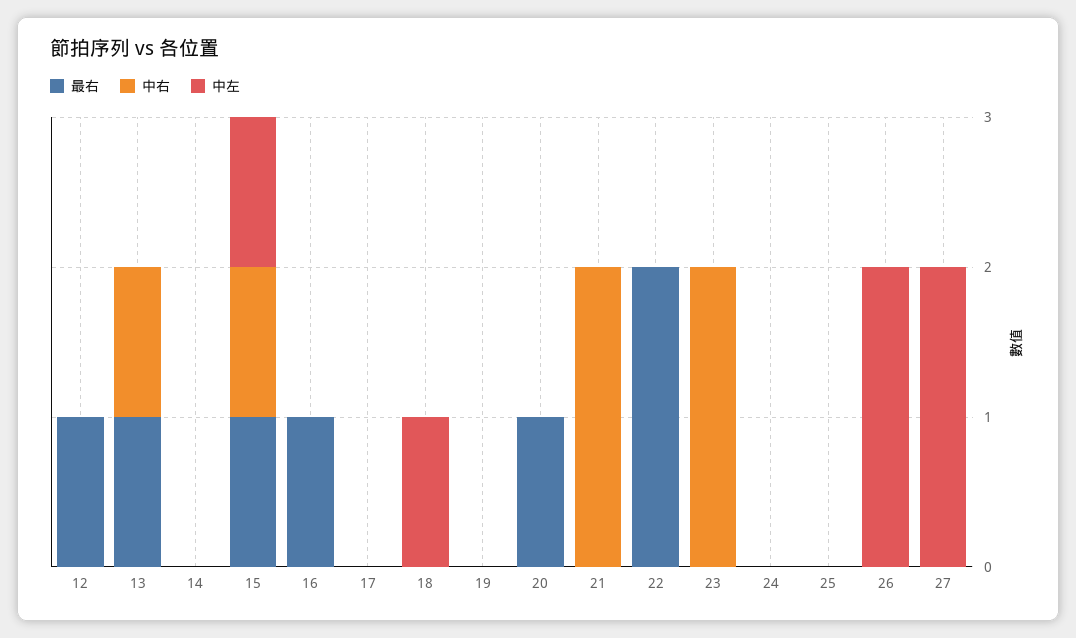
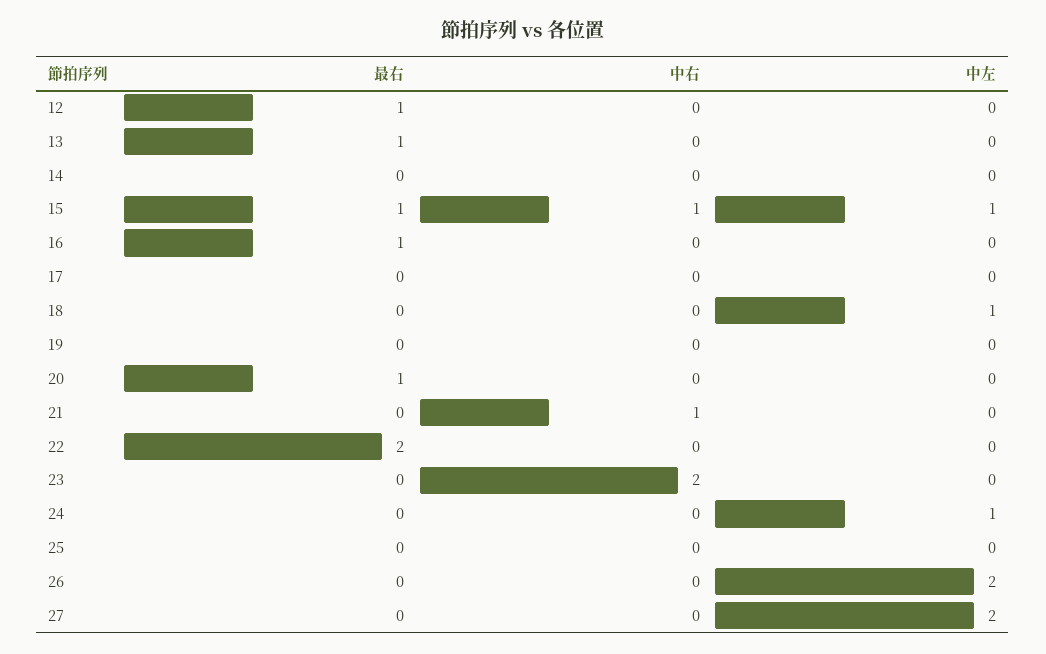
  {
    "最右": {
      "12": 1,
      "13": 1,
      "14": 0,
      "15": 1,
      "16": 1,
      "17": 0,
      "18": 0,
      "19": 0,
      "20": 1,
      "21": 0,
      "22": 2,
      "23": 0,
      "24": 0,
      "25": 0,
      "26": 0,
      "27": 0
    },
    "中右": {
      "12": 0,
-     "13": 1,
+     "13": 0,
      "14": 0,
      "15": 1,
      "16": 0,
      "17": 0,
      "18": 0,
      "19": 0,
      "20": 0,
-     "21": 2,
+     "21": 1,
      "22": 0,
      "23": 2,
      "24": 0,
      "25": 0,
      "26": 0,
      "27": 0
    },
    "中左": {
      "12": 0,
      "13": 0,
      "14": 0,
      "15": 1,
      "16": 0,
      "17": 0,
      "18": 1,
      "19": 0,
      "20": 0,
      "21": 0,
      "22": 0,
      "23": 0,
-     "24": 0,
+     "24": 1,
      "25": 0,
      "26": 2,
      "27": 2
    }
  }

